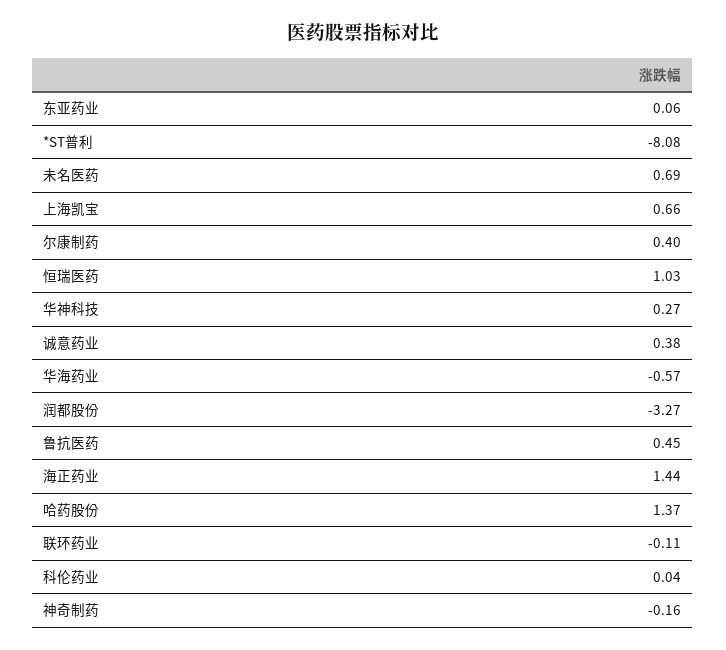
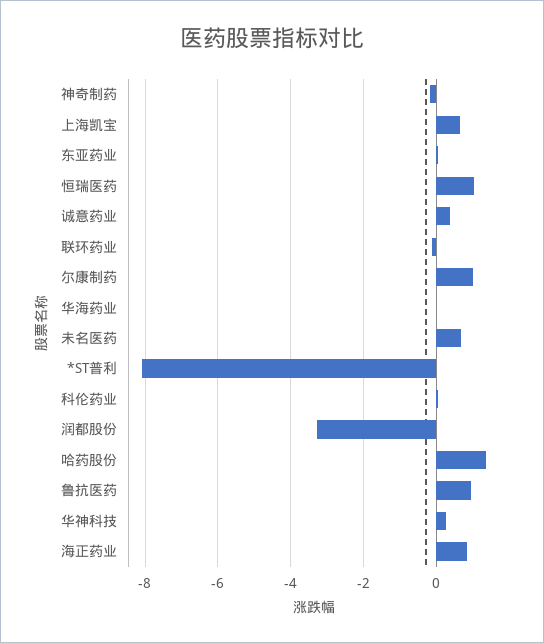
  {
    "东亚药业": 0.06,
    "*ST普利": -8.08,
    "未名医药": 0.69,
    "上海凯宝": 0.66,
-   "尔康制药": 0.4,
+   "尔康制药": 1,
    "恒瑞医药": 1.03,
    "华神科技": 0.27,
    "诚意药业": 0.38,
-   "华海药业": -0.57,
+   "华海药业": 0,
    "润都股份": -3.27,
-   "鲁抗医药": 0.45,
+   "鲁抗医药": 1,
-   "海正药业": 1.44,
+   "海正药业": 0.8,
    "哈药股份": 1.37,
    "联环药业": -0.11,
    "科伦药业": 0.04,
    "神奇制药": -0.16
  }

